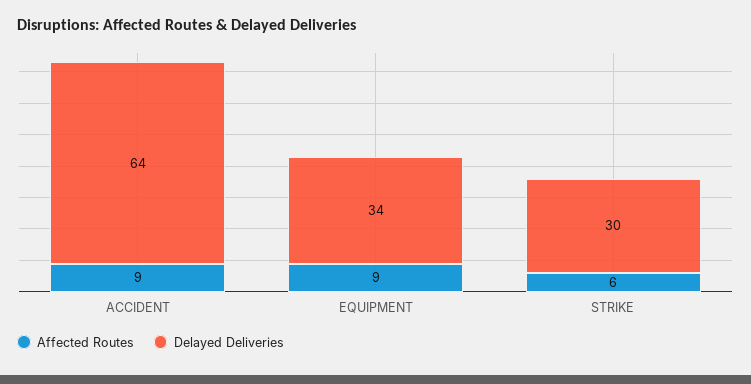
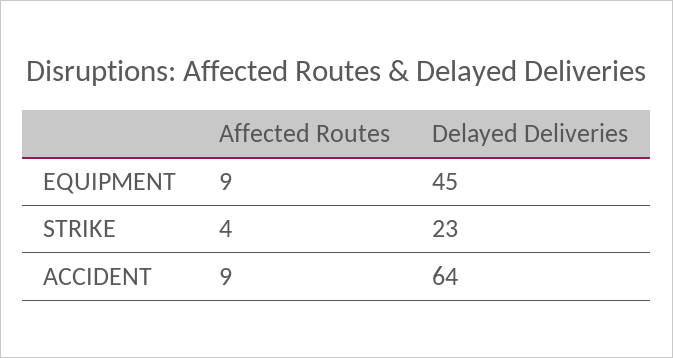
  {
    "Affected Routes": {
      "ACCIDENT": 9,
      "EQUIPMENT": 9,
-     "STRIKE": 6
+     "STRIKE": 4
    },
    "Delayed Deliveries": {
      "ACCIDENT": 64,
-     "EQUIPMENT": 34,
+     "EQUIPMENT": 45,
-     "STRIKE": 30
+     "STRIKE": 23
    }
  }

